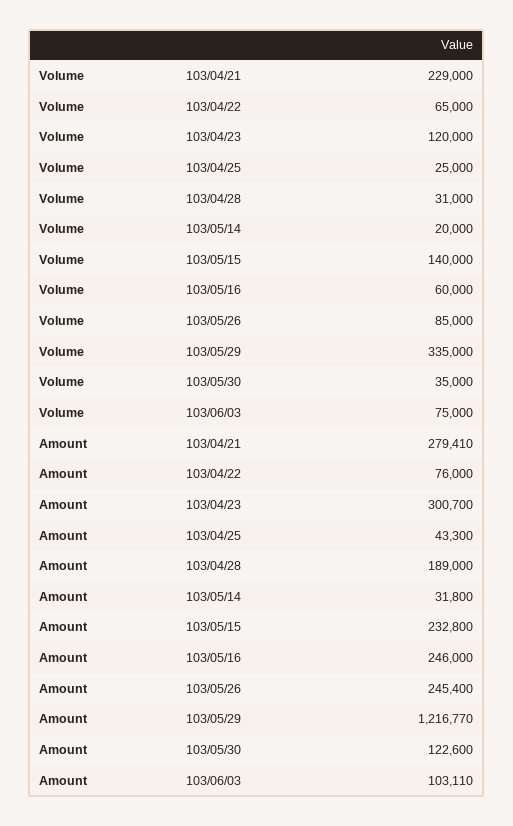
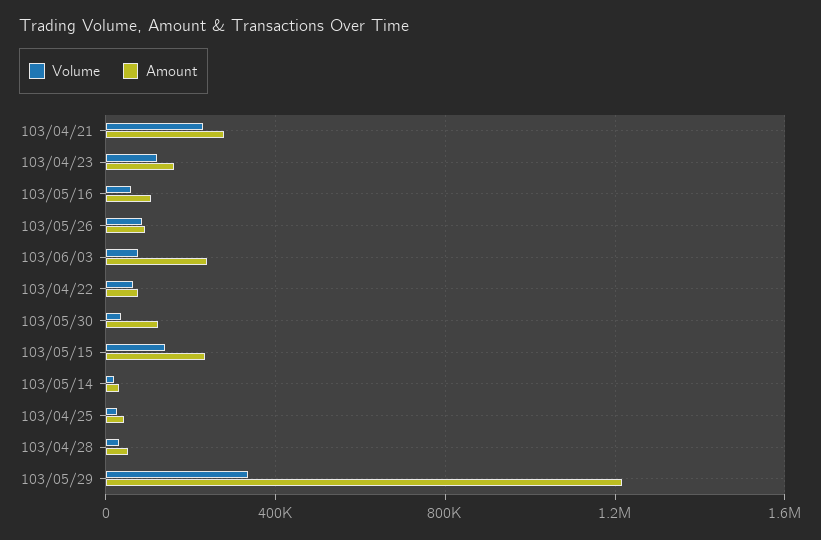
  {
    "Volume": {
      "103/04/21": 229000,
      "103/04/22": 65000,
      "103/04/23": 120000,
      "103/04/25": 25000,
      "103/04/28": 31000,
      "103/05/14": 20000,
      "103/05/15": 140000,
      "103/05/16": 60000,
      "103/05/26": 85000,
      "103/05/29": 335000,
      "103/05/30": 35000,
      "103/06/03": 75000
    },
    "Amount": {
      "103/04/21": 279410,
      "103/04/22": 76000,
-     "103/04/23": 300700,
+     "103/04/23": 150000,
      "103/04/25": 43300,
-     "103/04/28": 189000,
+     "103/04/28": 50000,
      "103/05/14": 31800,
      "103/05/15": 232800,
-     "103/05/16": 246000,
+     "103/05/16": 100000,
-     "103/05/26": 245400,
+     "103/05/26": 100000,
      "103/05/29": 1216770,
      "103/05/30": 122600,
-     "103/06/03": 103110
+     "103/06/03": 250000
    }
  }

